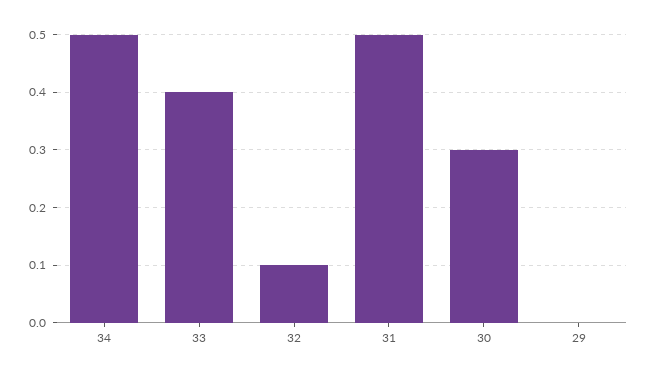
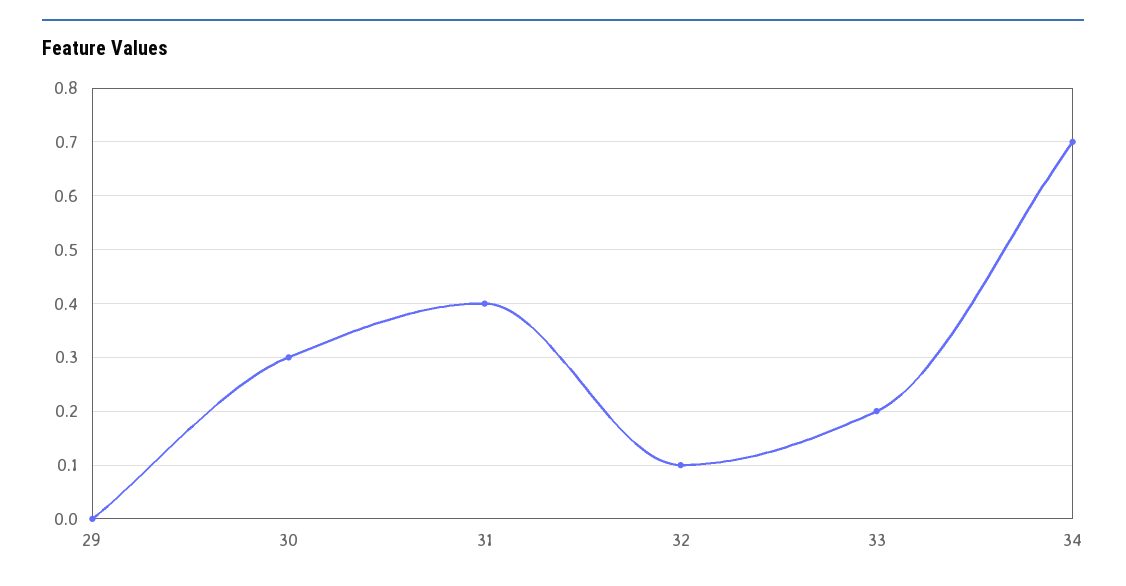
  {
-   "34": 0.5,
+   "34": 0.7,
-   "33": 0.4,
+   "33": 0.2,
    "32": 0.1,
-   "31": 0.5,
+   "31": 0.4,
    "30": 0.3,
    "29": 0
  }

